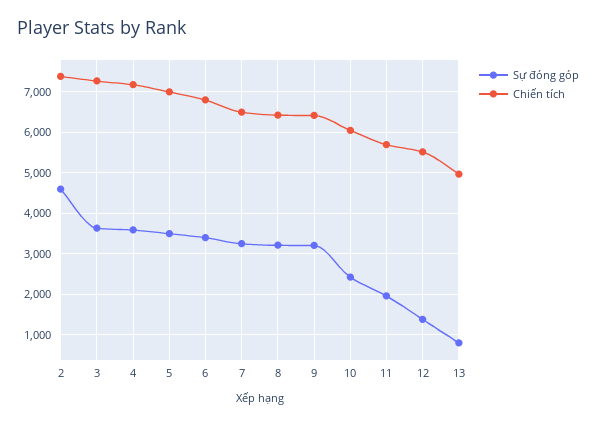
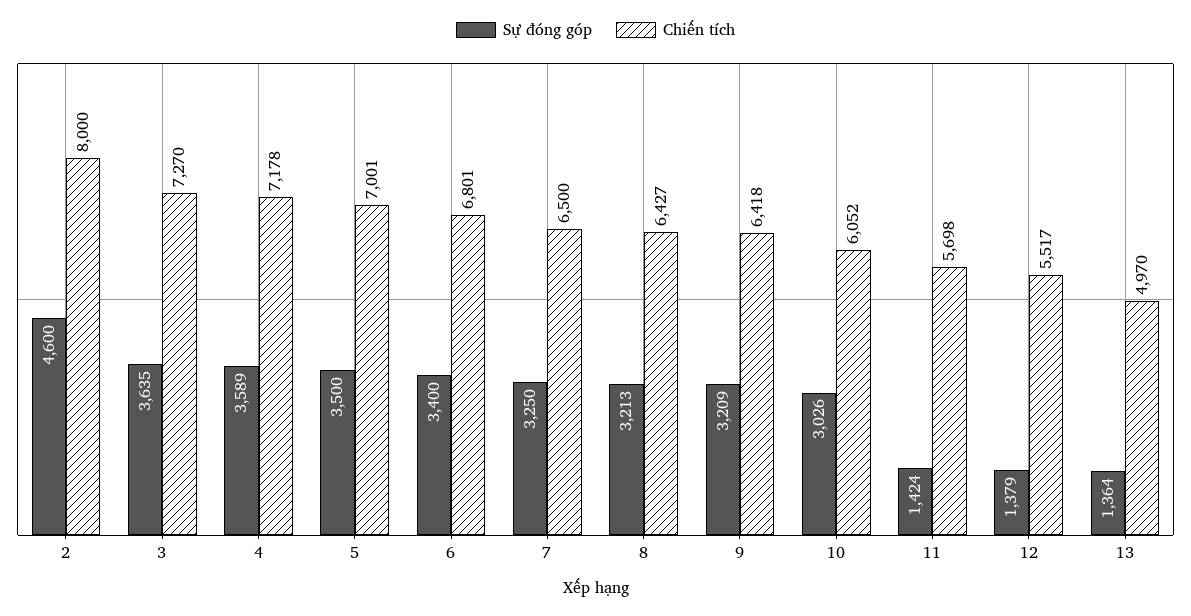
  {
    "Sự đóng góp": {
      "2": 4600,
      "3": 3635,
      "4": 3589,
      "5": 3500,
      "6": 3400,
      "7": 3250,
      "8": 3213,
      "9": 3209,
-     "10": 2400,
+     "10": 3026,
-     "11": 2000,
+     "11": 1424,
      "12": 1379,
-     "13": 800
+     "13": 1364
    },
    "Chiến tích": {
-     "2": 7400,
+     "2": 8000,
      "3": 7270,
      "4": 7178,
      "5": 7001,
      "6": 6801,
      "7": 6500,
      "8": 6427,
      "9": 6418,
      "10": 6052,
      "11": 5698,
      "12": 5517,
      "13": 4970
    }
  }

